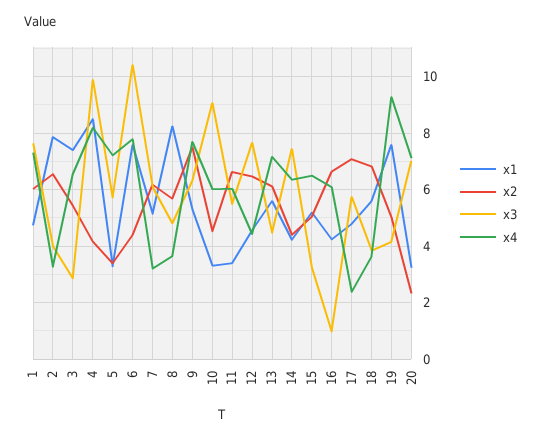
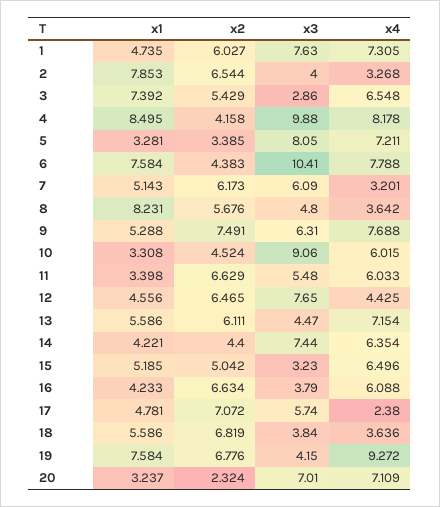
  {
    "x1": {
      "1": 4.735,
      "2": 7.853,
      "3": 7.392,
      "4": 8.495,
      "5": 3.281,
      "6": 7.584,
      "7": 5.143,
      "8": 8.231,
      "9": 5.288,
      "10": 3.308,
      "11": 3.398,
      "12": 4.556,
      "13": 5.586,
      "14": 4.221,
      "15": 5.185,
      "16": 4.233,
      "17": 4.781,
      "18": 5.586,
      "19": 7.584,
      "20": 3.237
    },
    "x2": {
      "1": 6.027,
      "2": 6.544,
      "3": 5.429,
      "4": 4.158,
      "5": 3.385,
      "6": 4.383,
      "7": 6.173,
      "8": 5.676,
      "9": 7.491,
      "10": 4.524,
      "11": 6.629,
      "12": 6.465,
      "13": 6.111,
      "14": 4.4,
      "15": 5.042,
      "16": 6.634,
      "17": 7.072,
      "18": 6.819,
-     "19": 5,
+     "19": 6.776,
      "20": 2.324
    },
    "x3": {
      "1": 7.63,
      "2": 4,
      "3": 2.86,
      "4": 9.88,
-     "5": 5.75,
+     "5": 8.05,
      "6": 10.41,
      "7": 6.09,
      "8": 4.8,
      "9": 6.31,
      "10": 9.06,
      "11": 5.48,
      "12": 7.65,
      "13": 4.47,
      "14": 7.44,
      "15": 3.23,
-     "16": 1,
+     "16": 3.79,
      "17": 5.74,
      "18": 3.84,
      "19": 4.15,
      "20": 7.01
    },
    "x4": {
      "1": 7.305,
      "2": 3.268,
      "3": 6.548,
      "4": 8.178,
      "5": 7.211,
      "6": 7.788,
      "7": 3.201,
      "8": 3.642,
      "9": 7.688,
      "10": 6.015,
      "11": 6.033,
      "12": 4.425,
      "13": 7.154,
      "14": 6.354,
      "15": 6.496,
      "16": 6.088,
      "17": 2.38,
      "18": 3.636,
      "19": 9.272,
      "20": 7.109
    }
  }

